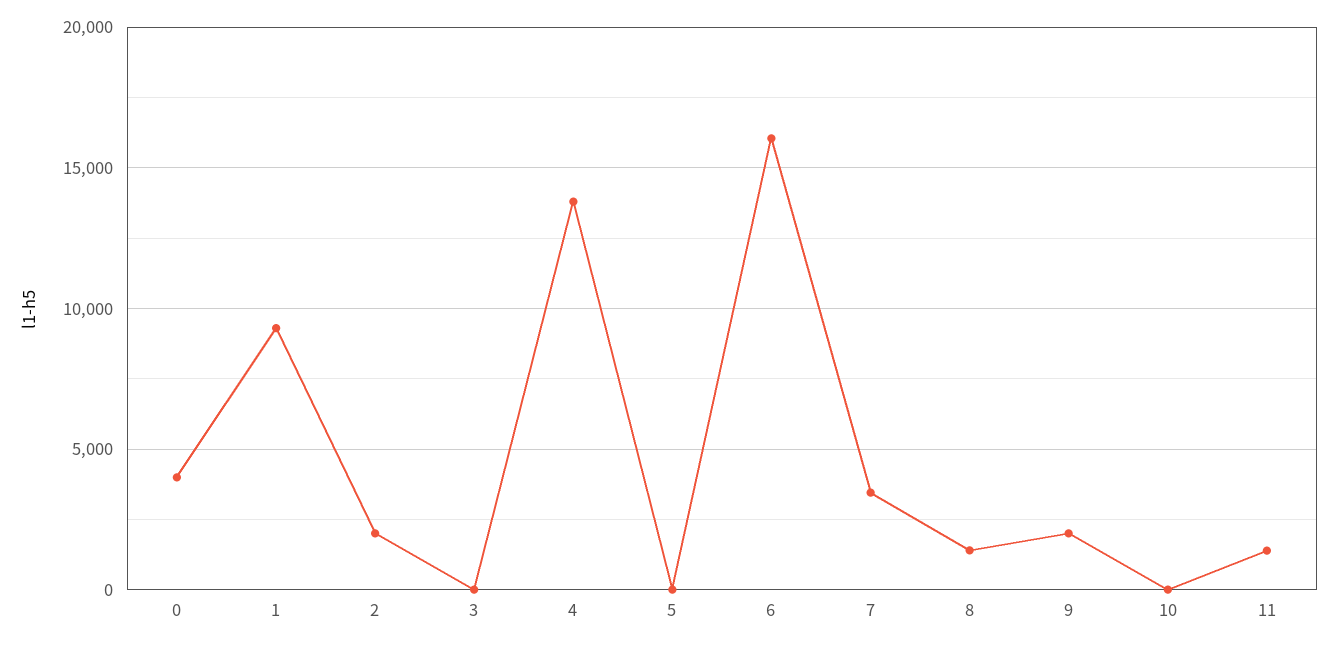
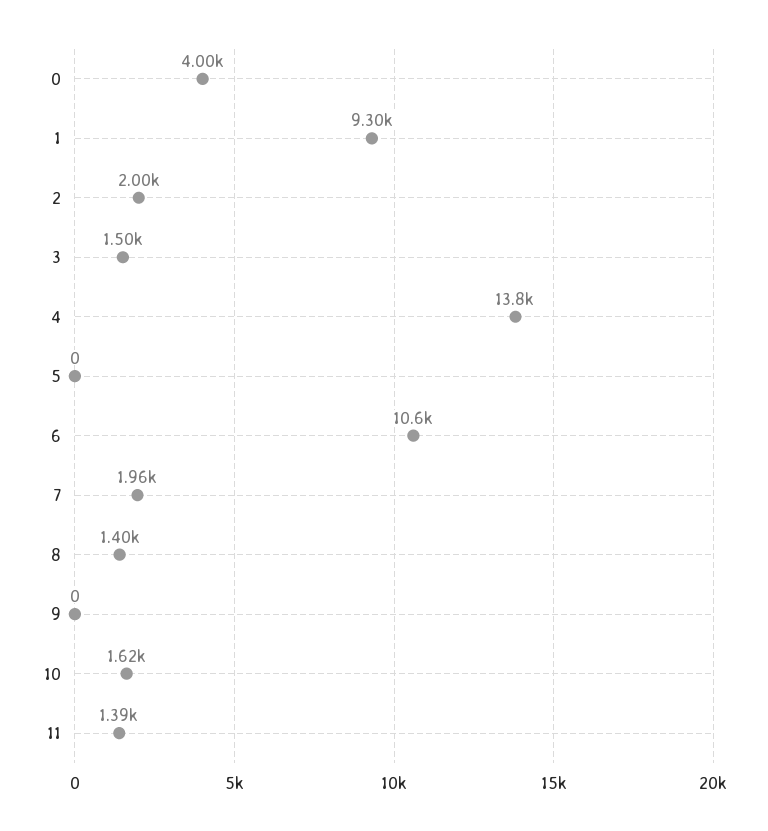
  {
    "0": 4000,
    "1": 9300,
    "2": 2000,
-   "3": 0,
+   "3": 1500,
    "4": 13800,
    "5": 0,
-   "6": 16000,
+   "6": 10600,
-   "7": 3500,
+   "7": 1960,
    "8": 1400,
-   "9": 2000,
+   "9": 0,
-   "10": 0,
+   "10": 1620,
    "11": 1390
  }

